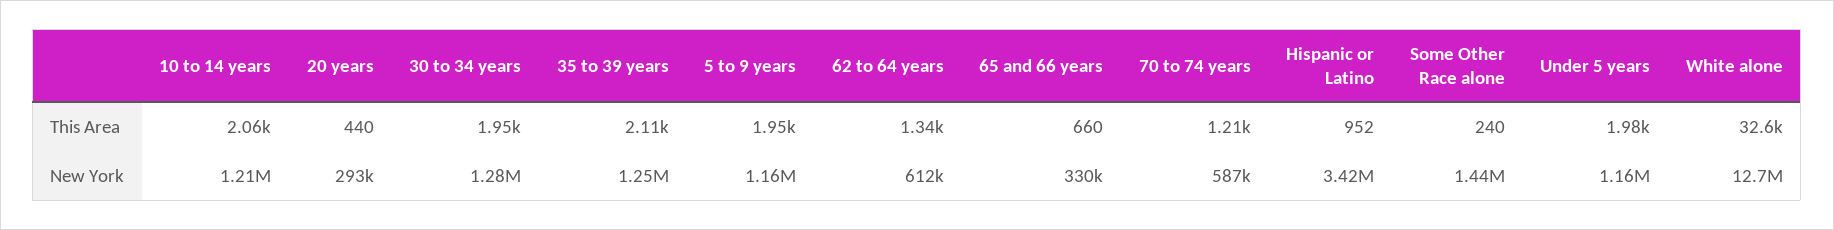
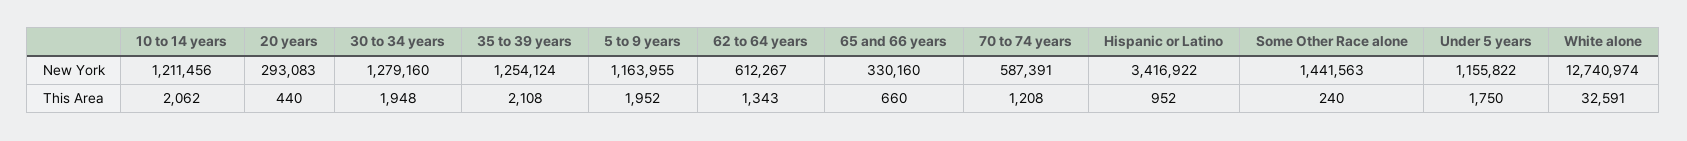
  {
    "10 to 14 years": {
      "This Area": 2062,
      "New York": 1211456
    },
    "20 years": {
      "This Area": 440,
      "New York": 293083
    },
    "30 to 34 years": {
      "This Area": 1948,
      "New York": 1279160
    },
    "35 to 39 years": {
      "This Area": 2108,
      "New York": 1254124
    },
    "5 to 9 years": {
      "This Area": 1952,
      "New York": 1163955
    },
    "62 to 64 years": {
      "This Area": 1343,
      "New York": 612267
    },
    "65 and 66 years": {
      "This Area": 660,
      "New York": 330160
    },
    "70 to 74 years": {
      "This Area": 1208,
      "New York": 587391
    },
    "Hispanic or Latino": {
      "This Area": 952,
      "New York": 3416922
    },
    "Some Other Race alone": {
      "This Area": 240,
      "New York": 1441563
    },
    "Under 5 years": {
-     "This Area": 1980,
+     "This Area": 1750,
      "New York": 1155822
    },
    "White alone": {
      "This Area": 32591,
      "New York": 12740974
    }
  }

